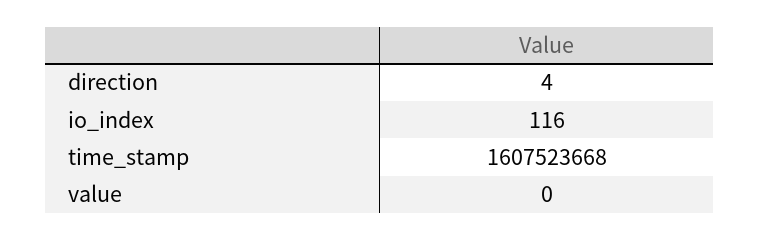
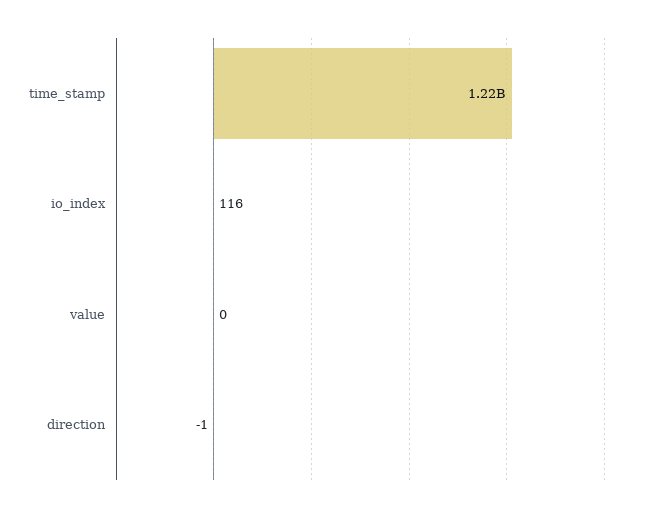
  {
-   "direction": 4,
+   "direction": -1,
    "io_index": 116,
-   "time_stamp": 1607523668,
+   "time_stamp": 1220000000,
    "value": 0
  }

